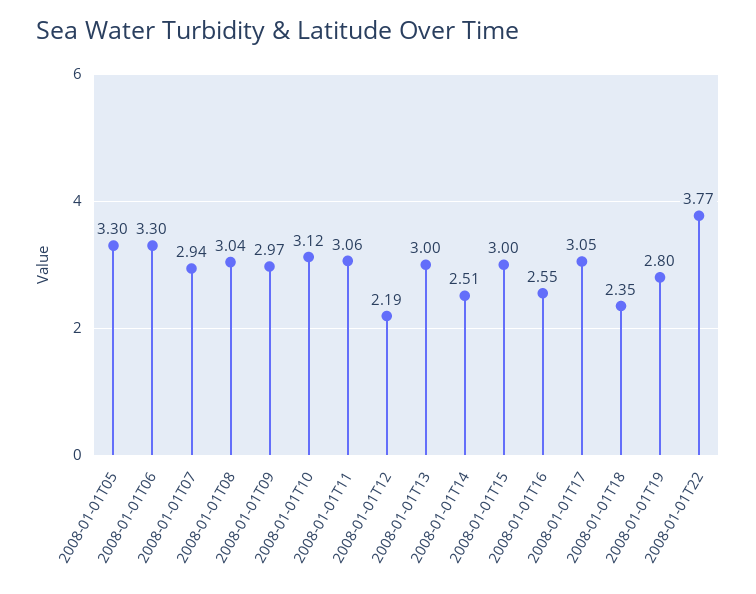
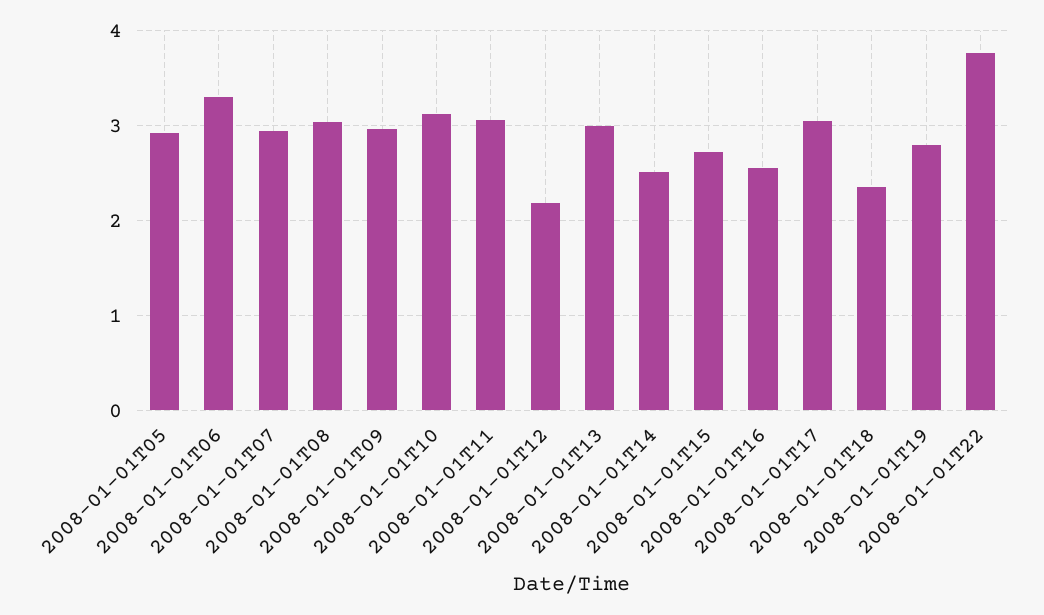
  {
-   "2008-01-01T05": 3.3,
+   "2008-01-01T05": 2.9,
    "2008-01-01T06": 3.3,
    "2008-01-01T07": 2.94,
    "2008-01-01T08": 3.04,
    "2008-01-01T09": 2.97,
    "2008-01-01T10": 3.12,
    "2008-01-01T11": 3.06,
    "2008-01-01T12": 2.19,
    "2008-01-01T13": 3,
    "2008-01-01T14": 2.51,
-   "2008-01-01T15": 3,
+   "2008-01-01T15": 2.7,
    "2008-01-01T16": 2.55,
    "2008-01-01T17": 3.05,
    "2008-01-01T18": 2.35,
    "2008-01-01T19": 2.8,
    "2008-01-01T22": 3.77
  }

